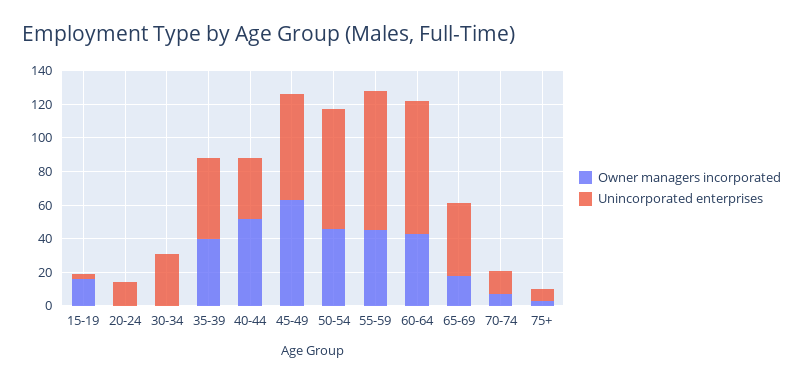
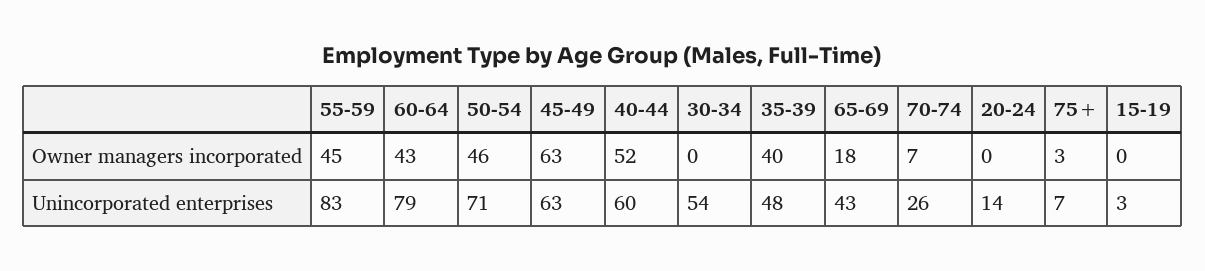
  {
    "Owner managers incorporated": {
-     "15-19": 15,
+     "15-19": 0,
      "20-24": 0,
      "30-34": 0,
      "35-39": 40,
      "40-44": 52,
      "45-49": 63,
      "50-54": 46,
      "55-59": 45,
      "60-64": 43,
      "65-69": 18,
      "70-74": 7,
      "75+": 3
    },
    "Unincorporated enterprises": {
      "15-19": 3,
      "20-24": 14,
-     "30-34": 30,
+     "30-34": 54,
      "35-39": 48,
-     "40-44": 35,
+     "40-44": 60,
      "45-49": 63,
      "50-54": 71,
      "55-59": 83,
      "60-64": 79,
      "65-69": 43,
-     "70-74": 15,
+     "70-74": 26,
      "75+": 7
    }
  }

